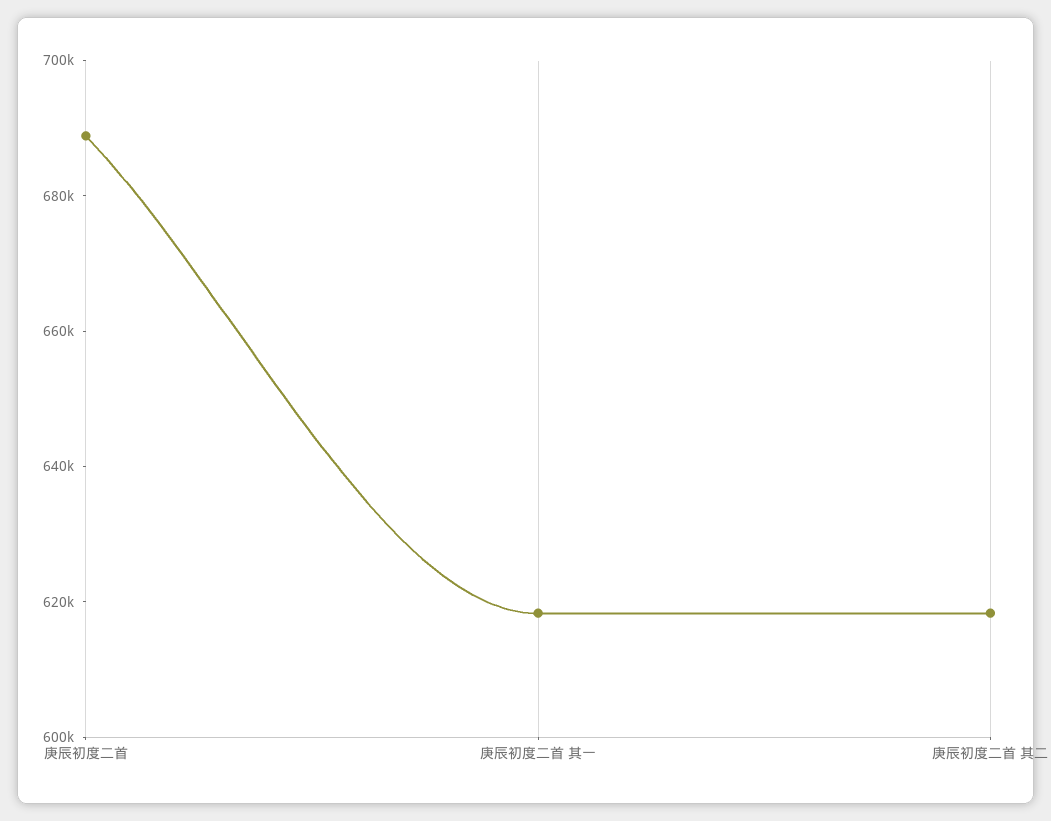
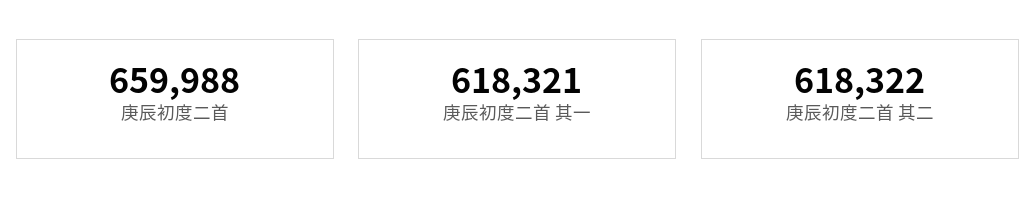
  {
-   "庚辰初度二首": 690000,
+   "庚辰初度二首": 659988,
    "庚辰初度二首 其一": 618321,
    "庚辰初度二首 其二": 618322
  }

